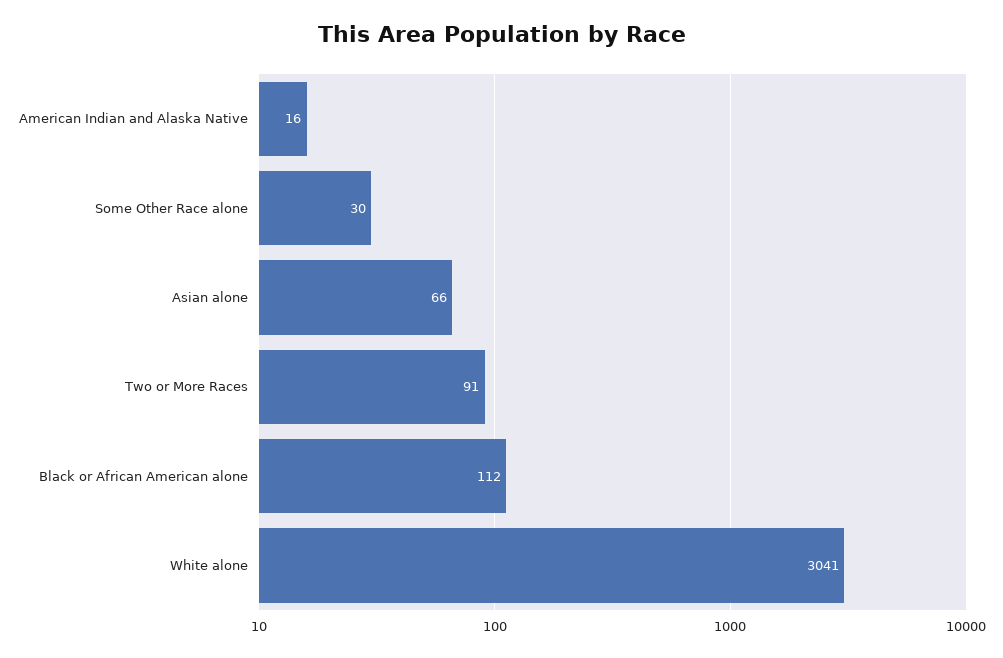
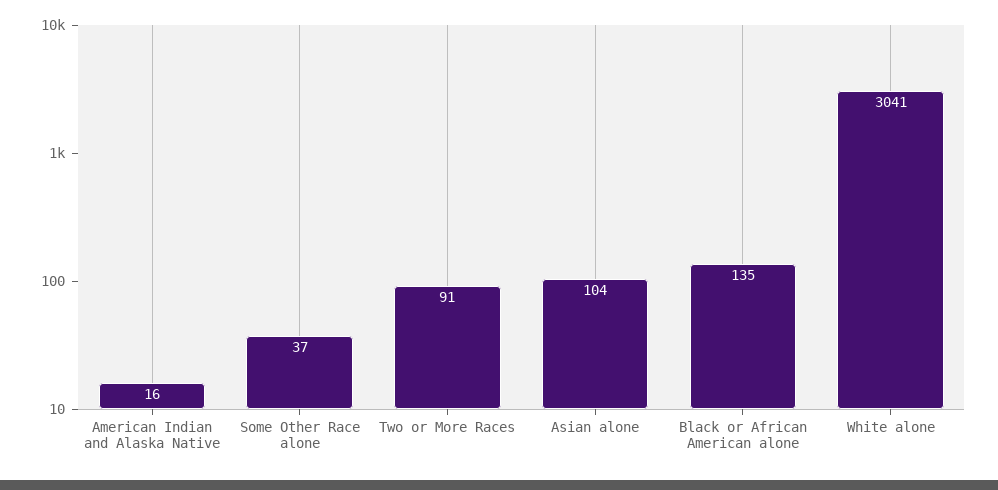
  {
    "American Indian and Alaska Native": 16,
-   "Some Other Race alone": 30,
+   "Some Other Race alone": 37,
-   "Asian alone": 66,
+   "Asian alone": 104,
    "Two or More Races": 91,
-   "Black or African American alone": 112,
+   "Black or African American alone": 135,
    "White alone": 3041
  }

